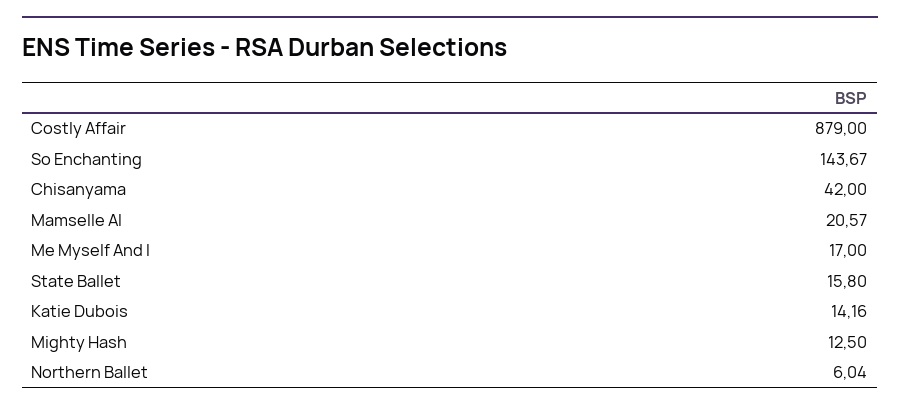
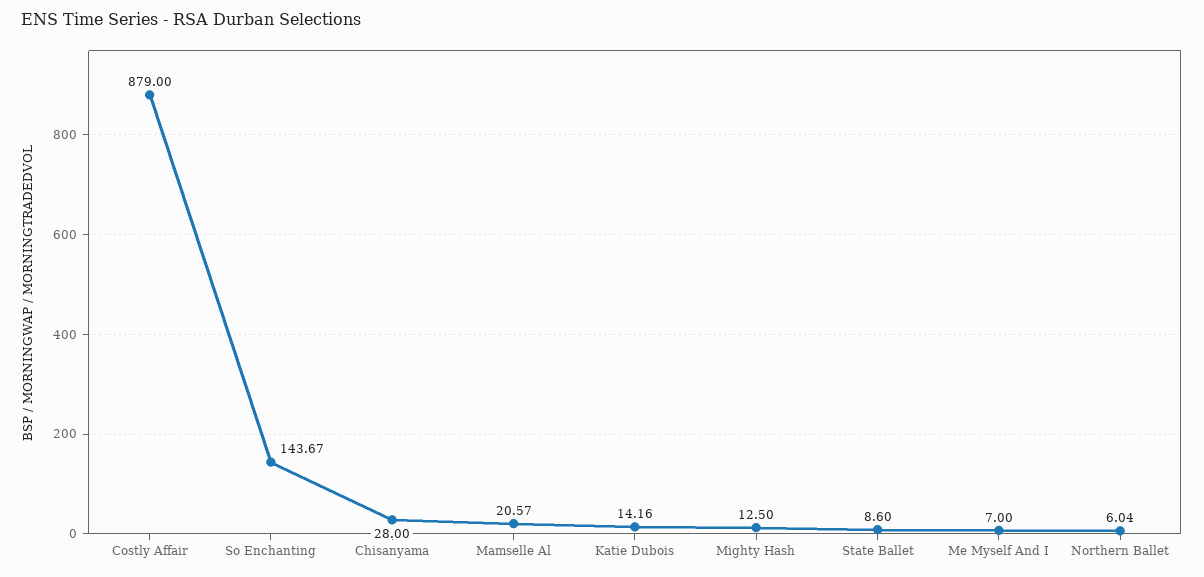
  {
    "Costly Affair": 879,
    "So Enchanting": 143.67,
-   "Chisanyama": 42,
+   "Chisanyama": 28,
    "Mamselle Al": 20.57,
-   "Me Myself And I": 17,
+   "Me Myself And I": 7,
-   "State Ballet": 15.8,
+   "State Ballet": 8.6,
    "Katie Dubois": 14.16,
    "Mighty Hash": 12.5,
    "Northern Ballet": 6.04
  }

